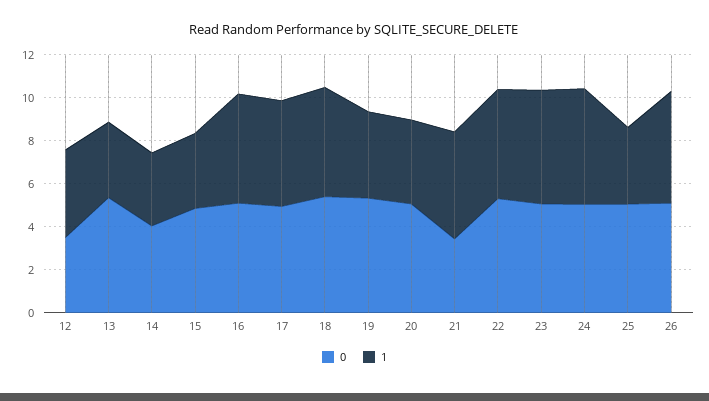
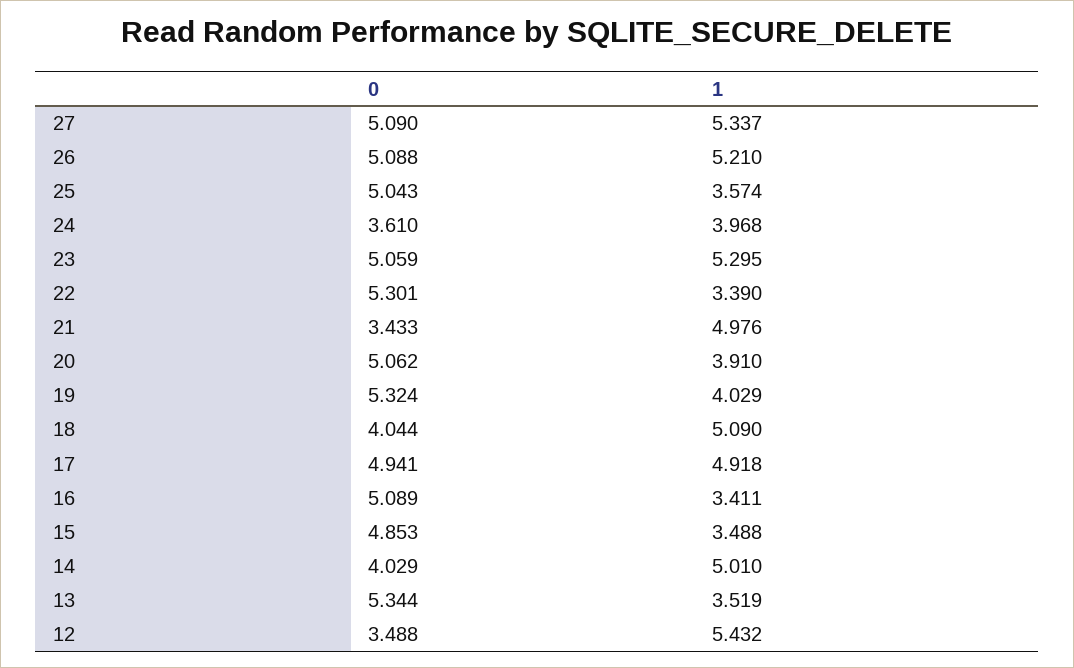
  {
    "0": {
      "12": 3.488,
      "13": 5.344,
      "14": 4.029,
      "15": 4.853,
      "16": 5.089,
      "17": 4.941,
-     "18": 5.5,
+     "18": 4.044,
      "19": 5.324,
      "20": 5.062,
      "21": 3.433,
      "22": 5.301,
      "23": 5.059,
-     "24": 5,
+     "24": 3.61,
      "25": 5.043,
-     "26": 5.088
+     "26": 5.088,
+     "27": 5.09
    },
    "1": {
-     "12": 4,
+     "12": 5.432,
      "13": 3.519,
-     "14": 3.5,
+     "14": 5.01,
      "15": 3.488,
-     "16": 5,
+     "16": 3.411,
      "17": 4.918,
      "18": 5.09,
      "19": 4.029,
      "20": 3.91,
      "21": 4.976,
-     "22": 5,
+     "22": 3.39,
      "23": 5.295,
-     "24": 5.5,
+     "24": 3.968,
      "25": 3.574,
-     "26": 5.21
+     "26": 5.21,
+     "27": 5.337
    }
  }

